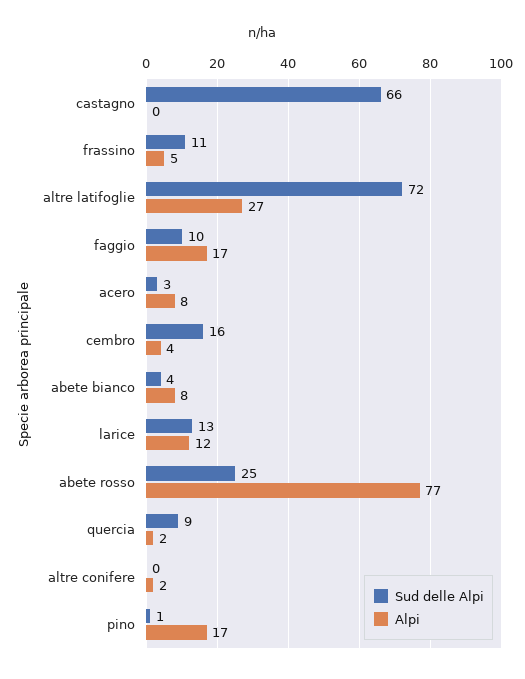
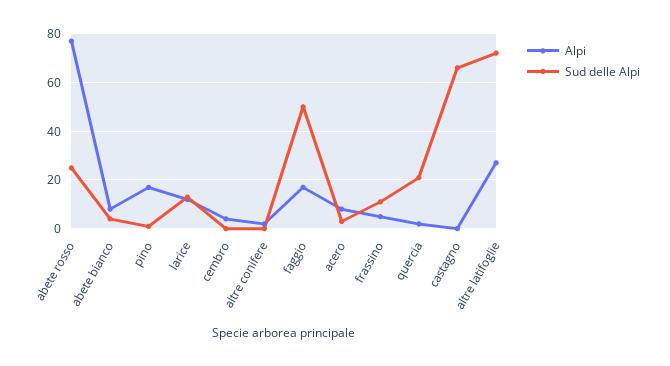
  {
    "Sud delle Alpi": {
      "castagno": 66,
      "frassino": 11,
      "altre latifoglie": 72,
-     "faggio": 10,
+     "faggio": 50,
      "acero": 3,
-     "cembro": 16,
+     "cembro": 0,
      "abete bianco": 4,
      "larice": 13,
      "abete rosso": 25,
-     "quercia": 9,
+     "quercia": 20,
      "altre conifere": 0,
      "pino": 1
    },
    "Alpi": {
      "castagno": 0,
      "frassino": 5,
      "altre latifoglie": 27,
      "faggio": 17,
      "acero": 8,
      "cembro": 4,
      "abete bianco": 8,
      "larice": 12,
      "abete rosso": 77,
      "quercia": 2,
      "altre conifere": 2,
      "pino": 17
    }
  }

